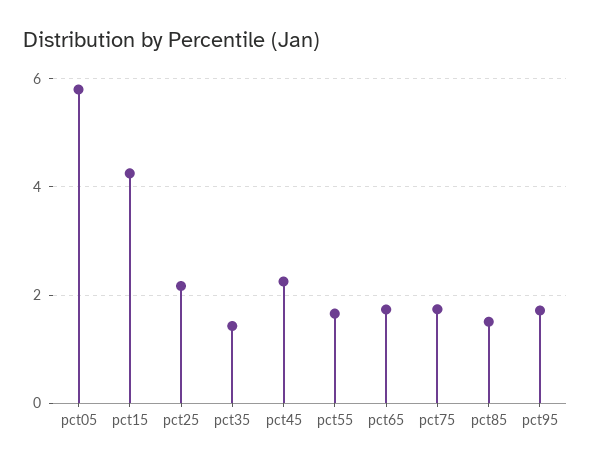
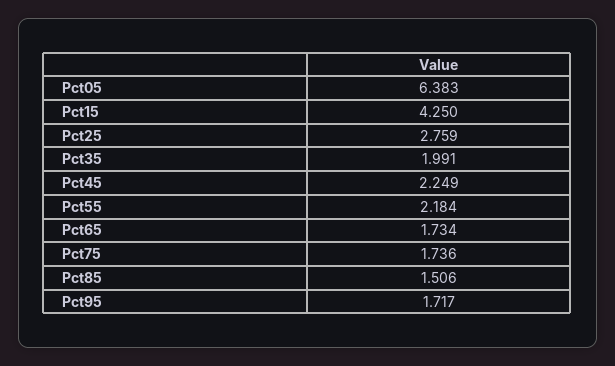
  {
-   "pct05": 5.8,
+   "pct05": 6.383,
    "pct15": 4.25,
-   "pct25": 2.2,
+   "pct25": 2.759,
-   "pct35": 1.4,
+   "pct35": 1.991,
    "pct45": 2.249,
-   "pct55": 1.6,
+   "pct55": 2.184,
    "pct65": 1.734,
    "pct75": 1.736,
    "pct85": 1.506,
    "pct95": 1.717
  }

